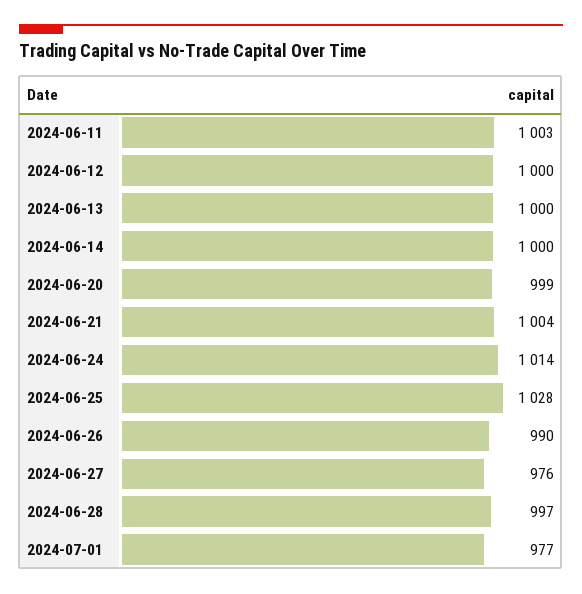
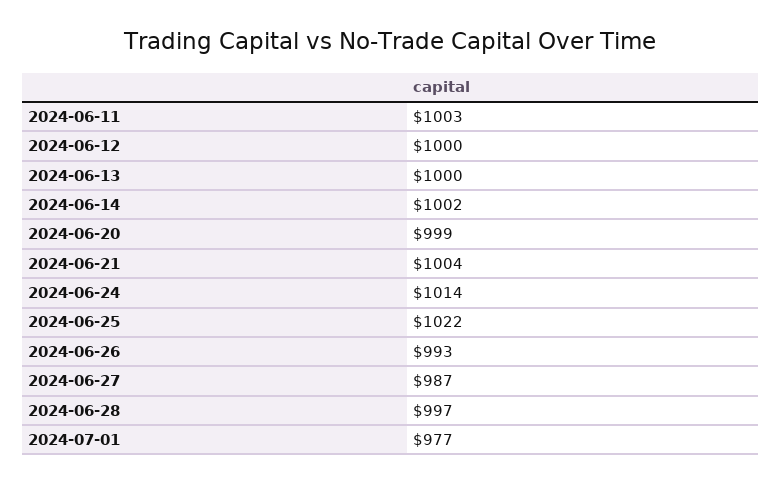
  {
    "2024-06-11": 1003,
    "2024-06-12": 1000,
    "2024-06-13": 1000,
-   "2024-06-14": 1000,
+   "2024-06-14": 1002,
    "2024-06-20": 999,
    "2024-06-21": 1004,
    "2024-06-24": 1014,
-   "2024-06-25": 1028,
+   "2024-06-25": 1022,
-   "2024-06-26": 990,
+   "2024-06-26": 993,
-   "2024-06-27": 976,
+   "2024-06-27": 987,
    "2024-06-28": 997,
    "2024-07-01": 977
  }

